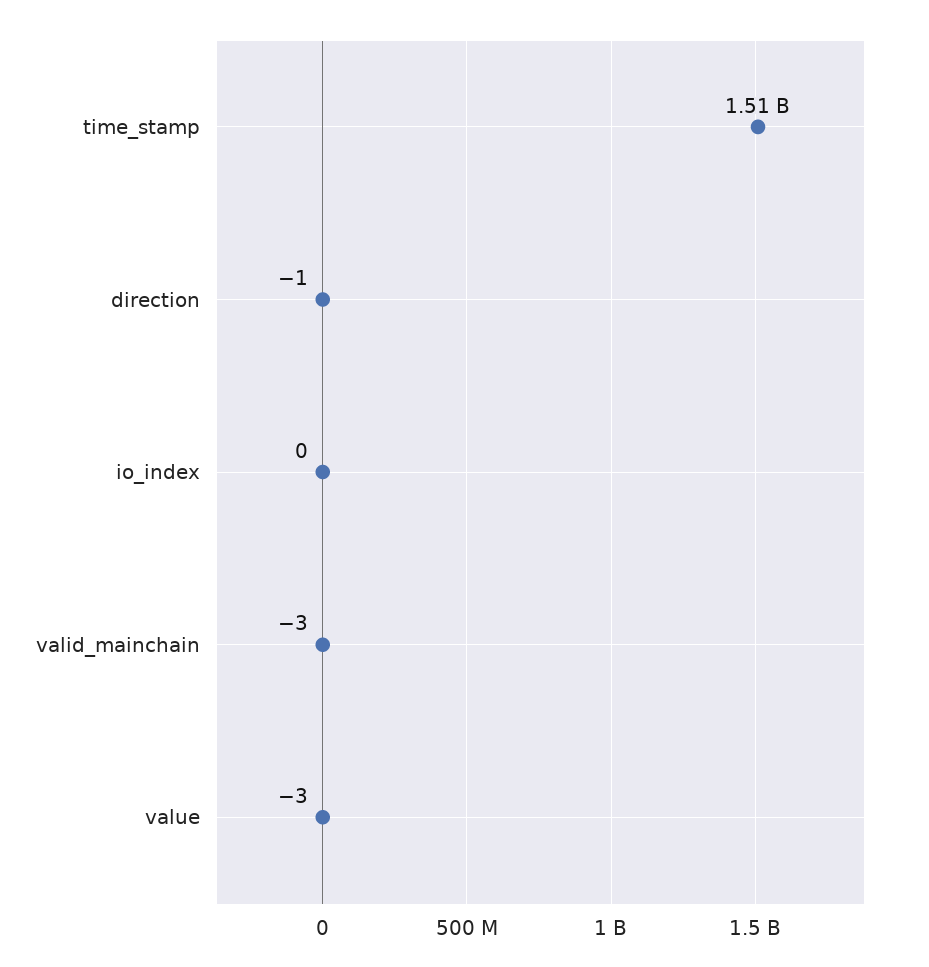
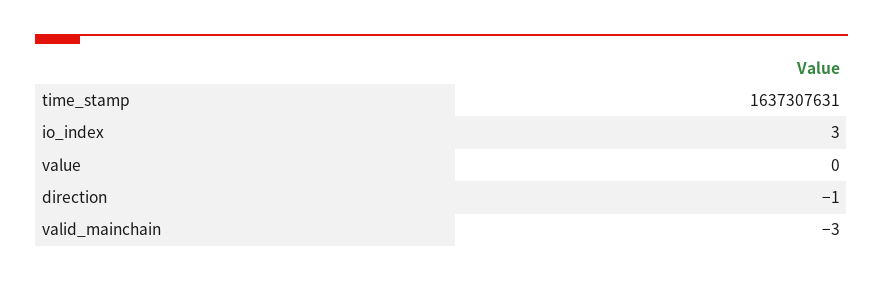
  {
-   "time_stamp": 1510000000,
+   "time_stamp": 1637307631,
    "direction": -1,
-   "io_index": 0,
+   "io_index": 3,
    "valid_mainchain": -3,
-   "value": -3
+   "value": 0
  }

